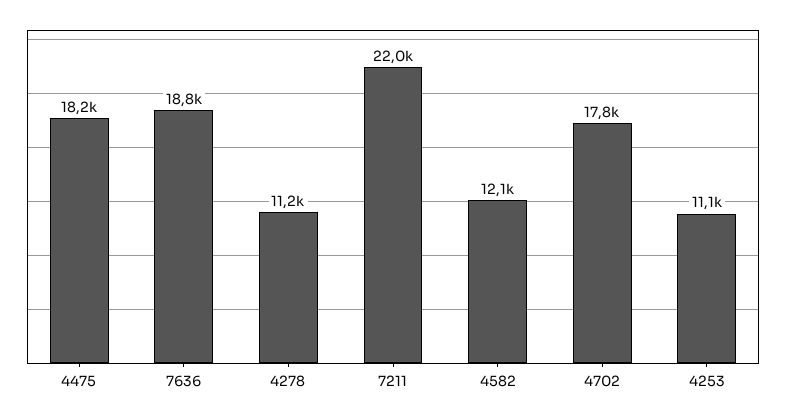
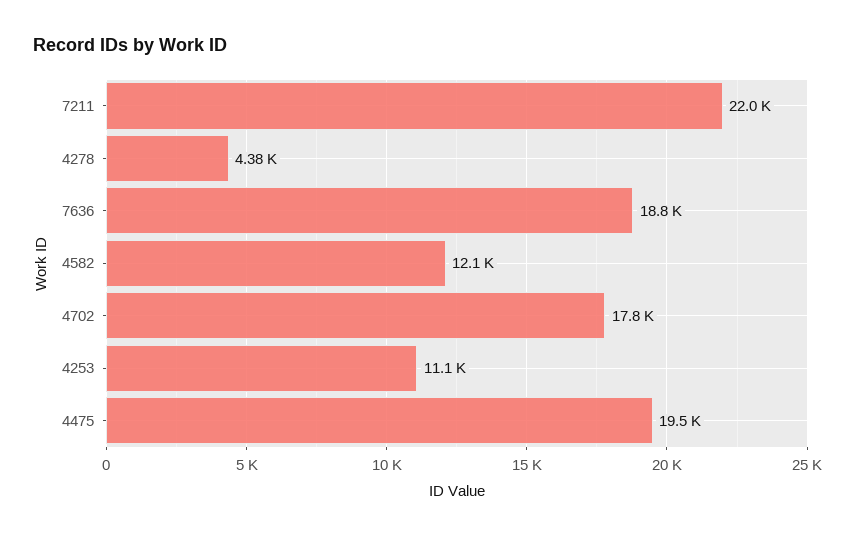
  {
-   "4475": 18200,
+   "4475": 19500,
    "7636": 18800,
-   "4278": 11200,
+   "4278": 4380,
    "7211": 22000,
    "4582": 12100,
    "4702": 17800,
    "4253": 11100
  }

